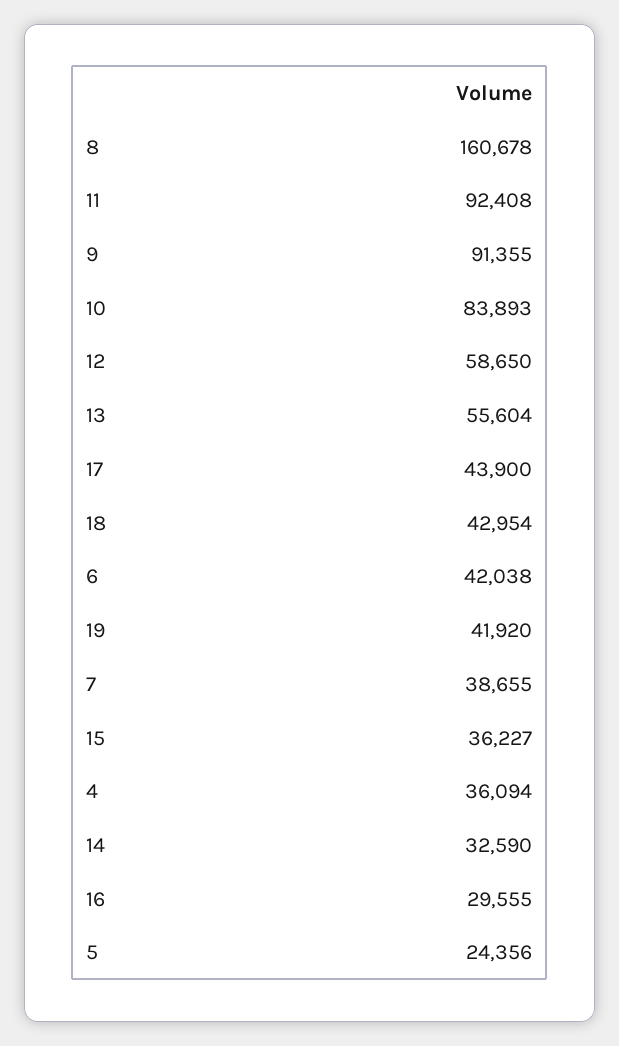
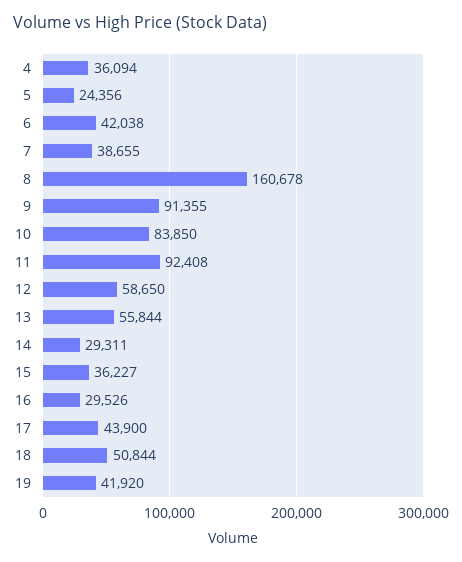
  {
    "8": 160678,
    "11": 92408,
    "9": 91355,
-   "10": 83893,
+   "10": 83850,
    "12": 58650,
-   "13": 55604,
+   "13": 55844,
    "17": 43900,
-   "18": 42954,
+   "18": 50844,
    "6": 42038,
    "19": 41920,
    "7": 38655,
    "15": 36227,
    "4": 36094,
-   "14": 32590,
+   "14": 29311,
-   "16": 29555,
+   "16": 29526,
    "5": 24356
  }

